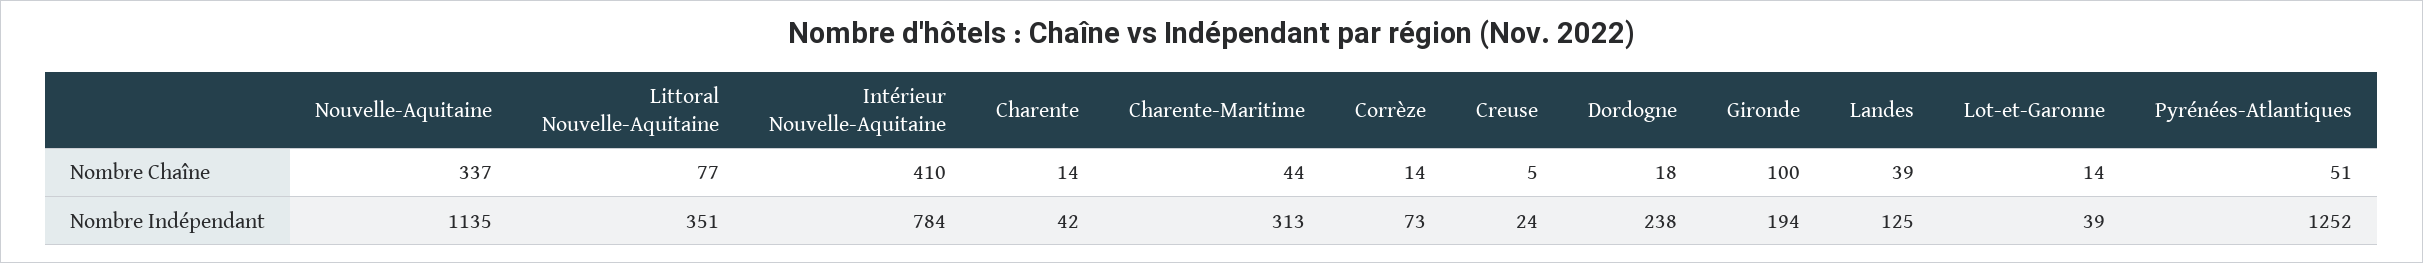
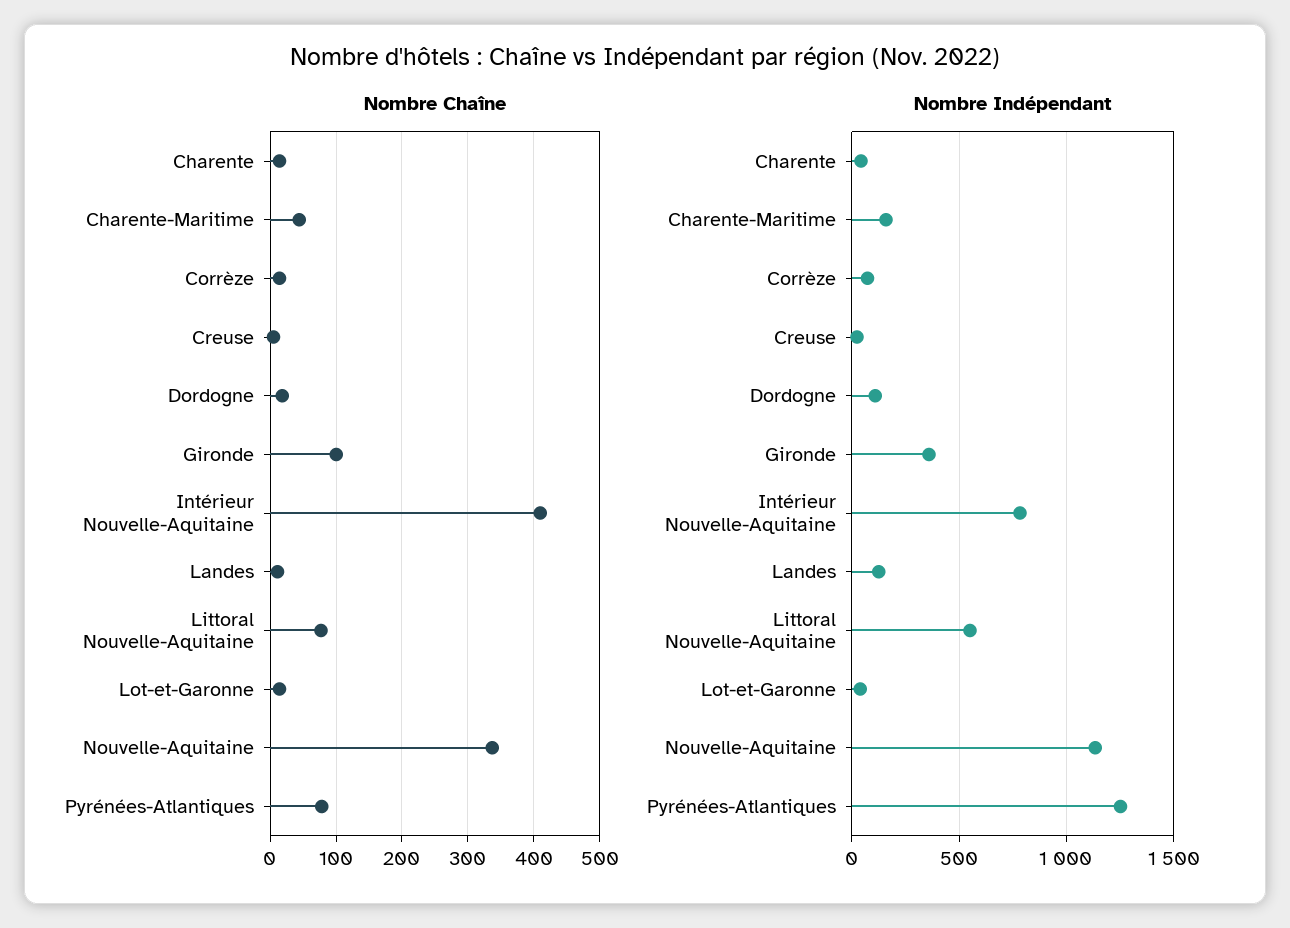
  {
    "Nombre Chaîne": {
      "Nouvelle-Aquitaine": 337,
      "Littoral Nouvelle-Aquitaine": 77,
      "Intérieur Nouvelle-Aquitaine": 410,
      "Charente": 14,
      "Charente-Maritime": 44,
      "Corrèze": 14,
      "Creuse": 5,
      "Dordogne": 18,
      "Gironde": 100,
-     "Landes": 39,
+     "Landes": 10,
      "Lot-et-Garonne": 14,
-     "Pyrénées-Atlantiques": 51
+     "Pyrénées-Atlantiques": 80
    },
    "Nombre Indépendant": {
      "Nouvelle-Aquitaine": 1135,
-     "Littoral Nouvelle-Aquitaine": 351,
+     "Littoral Nouvelle-Aquitaine": 550,
      "Intérieur Nouvelle-Aquitaine": 784,
      "Charente": 42,
-     "Charente-Maritime": 313,
+     "Charente-Maritime": 150,
      "Corrèze": 73,
      "Creuse": 24,
-     "Dordogne": 238,
+     "Dordogne": 100,
-     "Gironde": 194,
+     "Gironde": 350,
      "Landes": 125,
      "Lot-et-Garonne": 39,
      "Pyrénées-Atlantiques": 1252
    }
  }

